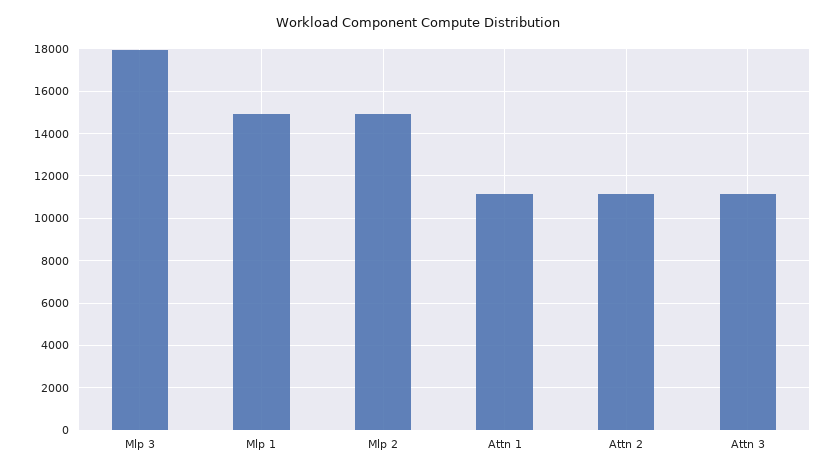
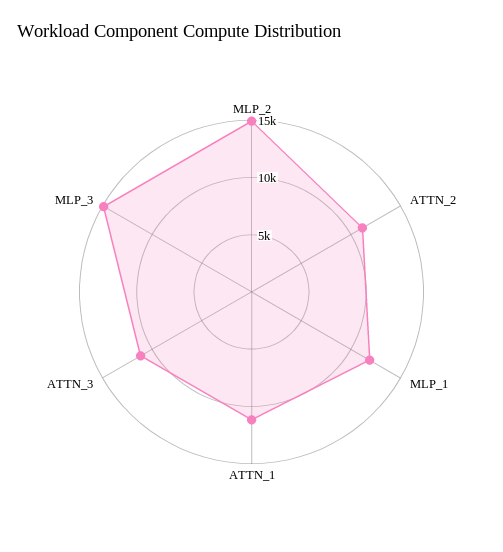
  {
-   "Mlp 3": 18000,
+   "Mlp 3": 15000,
-   "Mlp 1": 15000,
+   "Mlp 1": 12000,
    "Mlp 2": 15000,
    "Attn 1": 11000,
    "Attn 2": 11000,
    "Attn 3": 11000
  }

